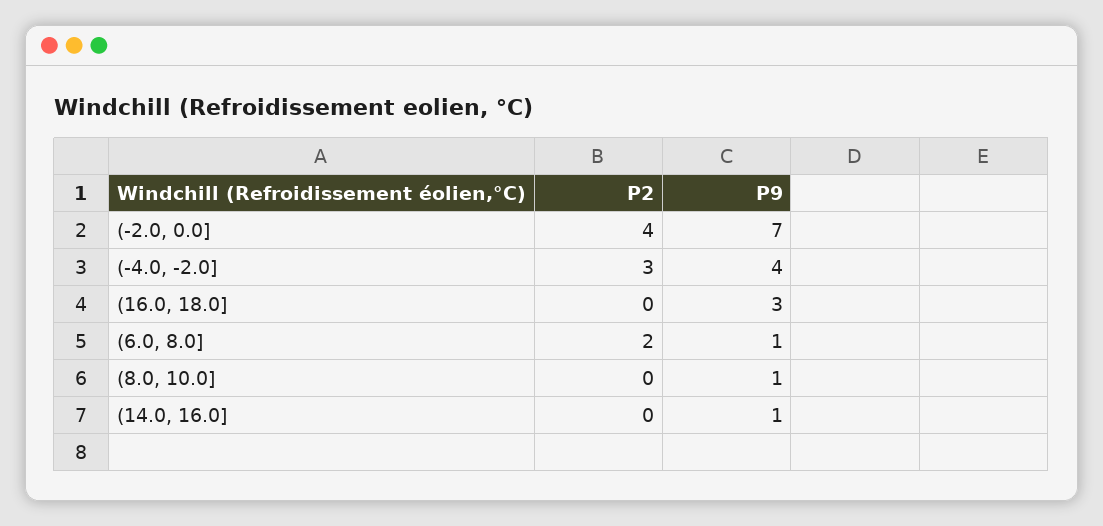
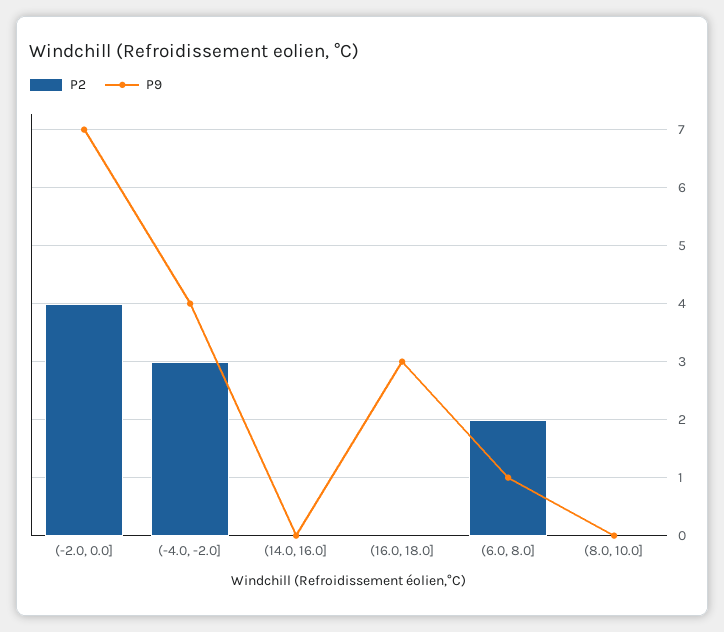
  {
    "P2": {
      "(-2.0, 0.0]": 4,
      "(-4.0, -2.0]": 3,
      "(16.0, 18.0]": 0,
      "(6.0, 8.0]": 2,
      "(8.0, 10.0]": 0,
      "(14.0, 16.0]": 0
    },
    "P9": {
      "(-2.0, 0.0]": 7,
      "(-4.0, -2.0]": 4,
      "(16.0, 18.0]": 3,
      "(6.0, 8.0]": 1,
-     "(8.0, 10.0]": 1,
+     "(8.0, 10.0]": 0,
-     "(14.0, 16.0]": 1
+     "(14.0, 16.0]": 0
    }
  }

